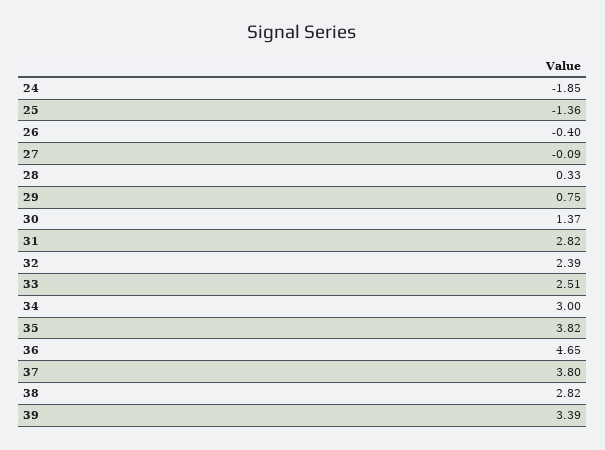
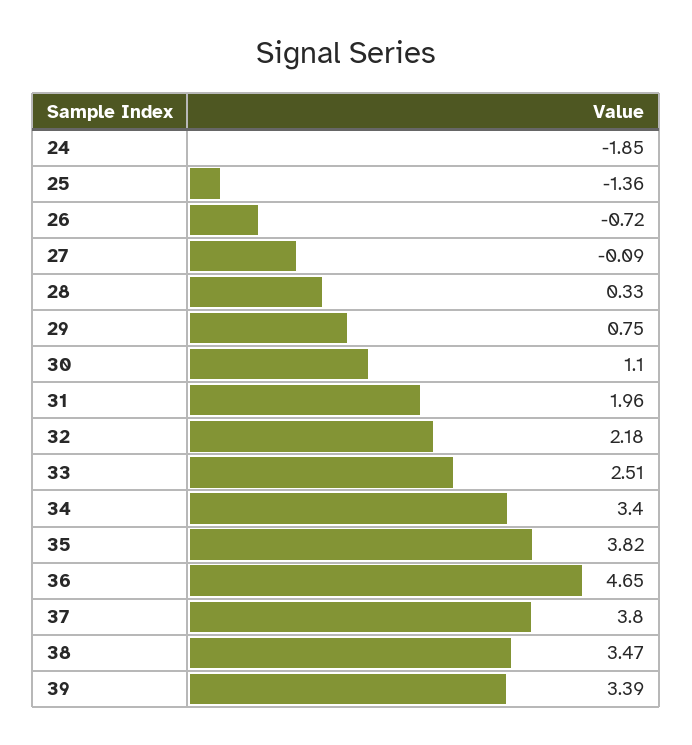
  {
    "24": -1.85,
    "25": -1.36,
-   "26": -0.4,
+   "26": -0.72,
    "27": -0.09,
    "28": 0.33,
    "29": 0.75,
-   "30": 1.37,
+   "30": 1.1,
-   "31": 2.82,
+   "31": 1.96,
-   "32": 2.39,
+   "32": 2.18,
    "33": 2.51,
-   "34": 3,
+   "34": 3.4,
    "35": 3.82,
    "36": 4.65,
    "37": 3.8,
-   "38": 2.82,
+   "38": 3.47,
    "39": 3.39
  }

